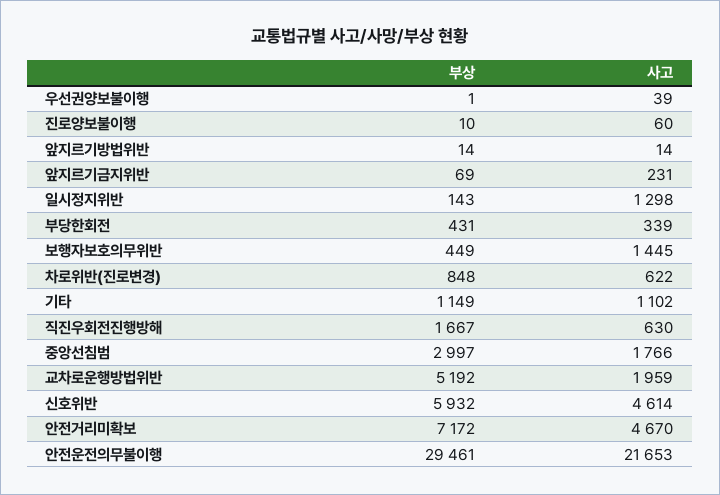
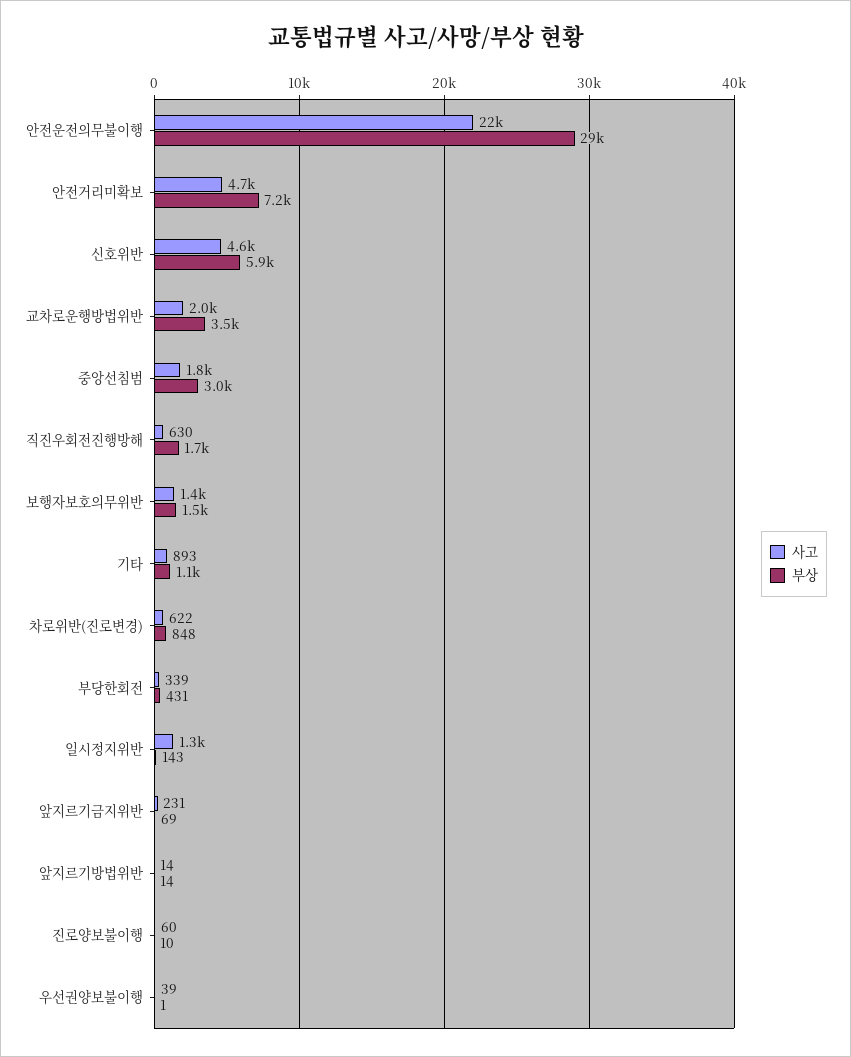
  {
    "부상": {
      "우선권양보불이행": 1,
      "진로양보불이행": 10,
      "앞지르기방법위반": 14,
      "앞지르기금지위반": 69,
      "일시정지위반": 143,
      "부당한회전": 431,
-     "보행자보호의무위반": 449,
+     "보행자보호의무위반": 1500,
      "차로위반(진로변경)": 848,
      "기타": 1149,
      "직진우회전진행방해": 1667,
      "중앙선침범": 2997,
-     "교차로운행방법위반": 5192,
+     "교차로운행방법위반": 3500,
      "신호위반": 5932,
      "안전거리미확보": 7172,
      "안전운전의무불이행": 29461
    },
    "사고": {
      "우선권양보불이행": 39,
      "진로양보불이행": 60,
      "앞지르기방법위반": 14,
      "앞지르기금지위반": 231,
      "일시정지위반": 1298,
      "부당한회전": 339,
      "보행자보호의무위반": 1445,
      "차로위반(진로변경)": 622,
-     "기타": 1102,
+     "기타": 893,
      "직진우회전진행방해": 630,
      "중앙선침범": 1766,
      "교차로운행방법위반": 1959,
      "신호위반": 4614,
      "안전거리미확보": 4670,
      "안전운전의무불이행": 21653
    }
  }

